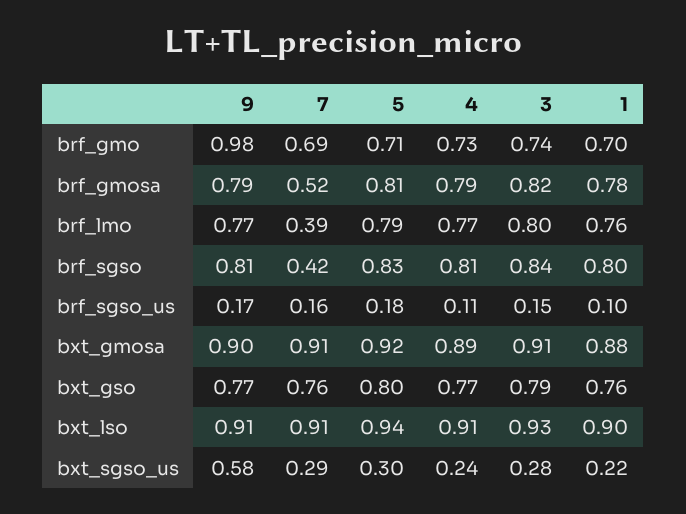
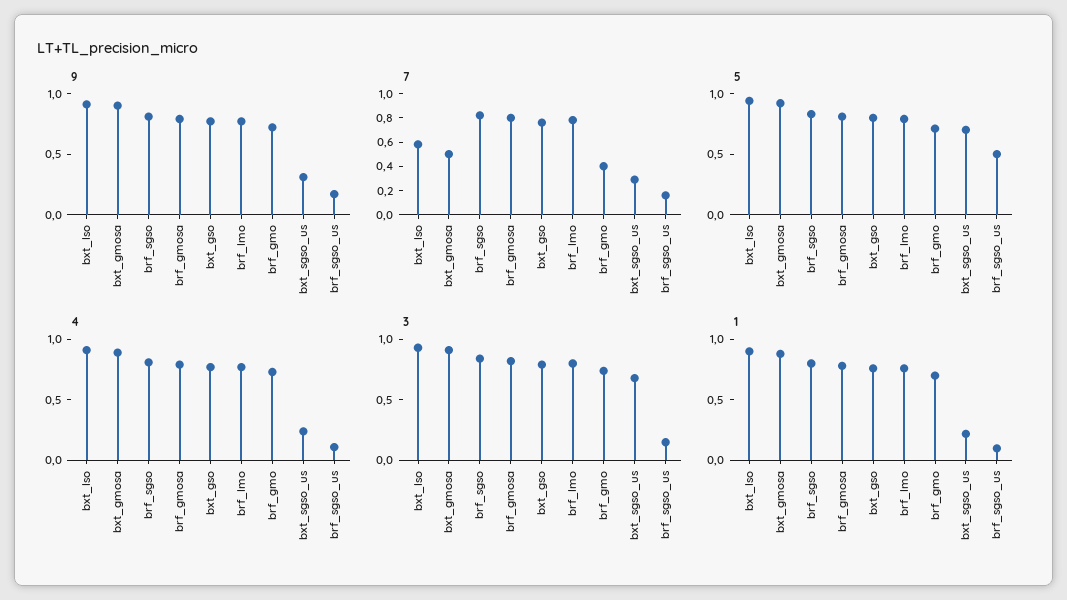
  {
    "9": {
-     "brf_gmo": 0.98,
+     "brf_gmo": 0.7,
      "brf_gmosa": 0.79,
      "brf_lmo": 0.77,
      "brf_sgso": 0.81,
      "brf_sgso_us": 0.17,
      "bxt_gmosa": 0.9,
      "bxt_gso": 0.77,
      "bxt_lso": 0.91,
-     "bxt_sgso_us": 0.58
+     "bxt_sgso_us": 0.3
    },
    "7": {
-     "brf_gmo": 0.69,
+     "brf_gmo": 0.4,
-     "brf_gmosa": 0.52,
+     "brf_gmosa": 0.8,
-     "brf_lmo": 0.39,
+     "brf_lmo": 0.8,
-     "brf_sgso": 0.42,
+     "brf_sgso": 0.8,
      "brf_sgso_us": 0.16,
-     "bxt_gmosa": 0.91,
+     "bxt_gmosa": 0.5,
      "bxt_gso": 0.76,
-     "bxt_lso": 0.91,
+     "bxt_lso": 0.6,
      "bxt_sgso_us": 0.29
    },
    "5": {
      "brf_gmo": 0.71,
      "brf_gmosa": 0.81,
      "brf_lmo": 0.79,
      "brf_sgso": 0.83,
-     "brf_sgso_us": 0.18,
+     "brf_sgso_us": 0.5,
      "bxt_gmosa": 0.92,
      "bxt_gso": 0.8,
      "bxt_lso": 0.94,
-     "bxt_sgso_us": 0.3
+     "bxt_sgso_us": 0.7
    },
    "4": {
      "brf_gmo": 0.73,
      "brf_gmosa": 0.79,
      "brf_lmo": 0.77,
      "brf_sgso": 0.81,
      "brf_sgso_us": 0.11,
      "bxt_gmosa": 0.89,
      "bxt_gso": 0.77,
      "bxt_lso": 0.91,
      "bxt_sgso_us": 0.24
    },
    "3": {
      "brf_gmo": 0.74,
      "brf_gmosa": 0.82,
      "brf_lmo": 0.8,
      "brf_sgso": 0.84,
      "brf_sgso_us": 0.15,
      "bxt_gmosa": 0.91,
      "bxt_gso": 0.79,
      "bxt_lso": 0.93,
-     "bxt_sgso_us": 0.28
+     "bxt_sgso_us": 0.7
    },
    "1": {
      "brf_gmo": 0.7,
      "brf_gmosa": 0.78,
      "brf_lmo": 0.76,
      "brf_sgso": 0.8,
      "brf_sgso_us": 0.1,
      "bxt_gmosa": 0.88,
      "bxt_gso": 0.76,
      "bxt_lso": 0.9,
      "bxt_sgso_us": 0.22
    }
  }

